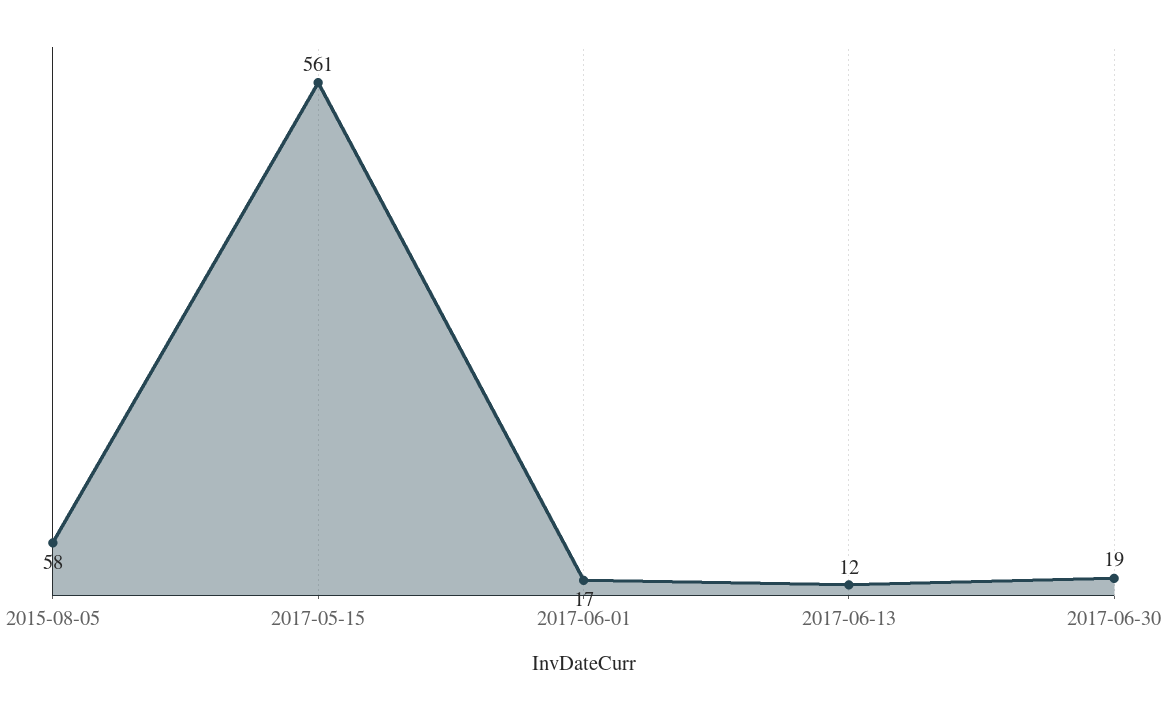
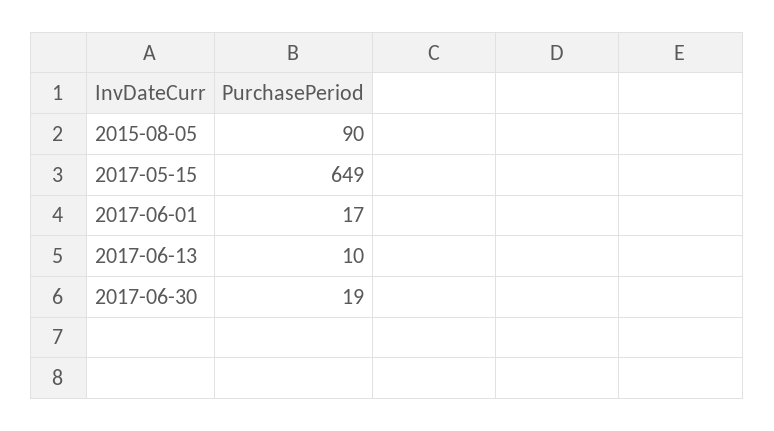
  {
-   "2015-08-05": 58,
+   "2015-08-05": 90,
-   "2017-05-15": 561,
+   "2017-05-15": 649,
    "2017-06-01": 17,
-   "2017-06-13": 12,
+   "2017-06-13": 10,
    "2017-06-30": 19
  }

